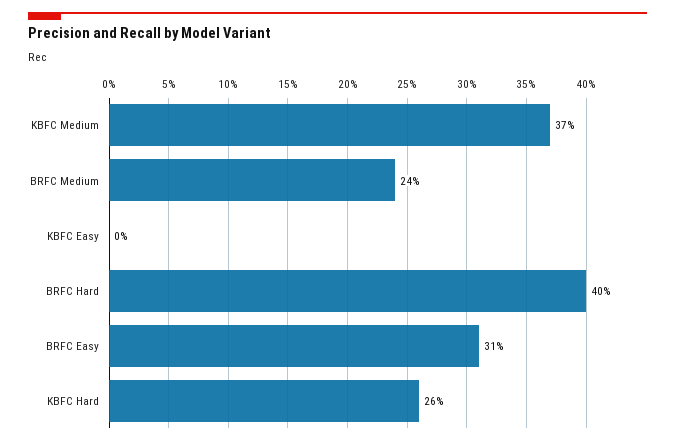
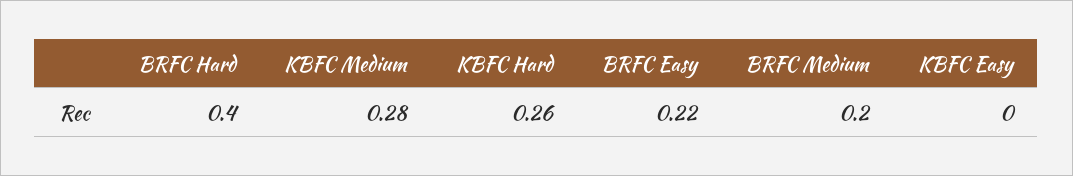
  {
-   "KBFC Medium": 0.37,
+   "KBFC Medium": 0.28,
-   "BRFC Medium": 0.24,
+   "BRFC Medium": 0.2,
    "KBFC Easy": 0,
    "BRFC Hard": 0.4,
-   "BRFC Easy": 0.31,
+   "BRFC Easy": 0.22,
    "KBFC Hard": 0.26
  }

